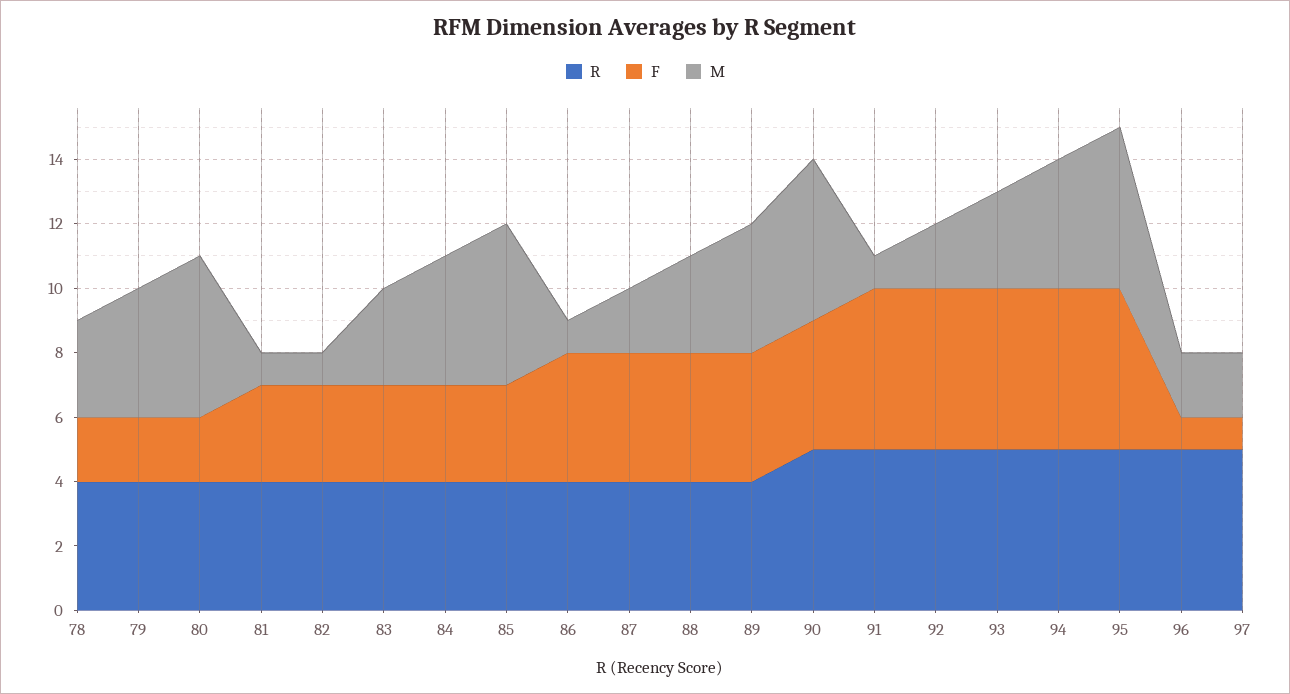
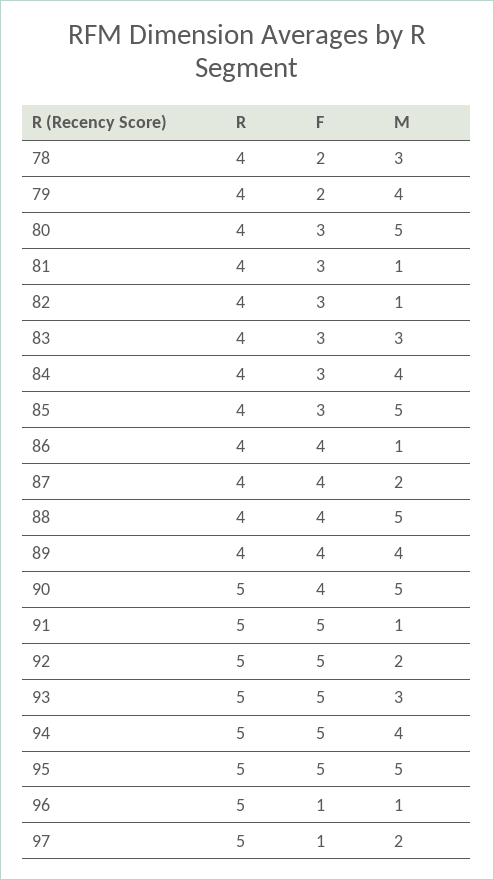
  {
    "R": {
      "78": 4,
      "79": 4,
      "80": 4,
      "81": 4,
      "82": 4,
      "83": 4,
      "84": 4,
      "85": 4,
      "86": 4,
      "87": 4,
      "88": 4,
      "89": 4,
      "90": 5,
      "91": 5,
      "92": 5,
      "93": 5,
      "94": 5,
      "95": 5,
      "96": 5,
      "97": 5
    },
    "F": {
      "78": 2,
      "79": 2,
-     "80": 2,
+     "80": 3,
      "81": 3,
      "82": 3,
      "83": 3,
      "84": 3,
      "85": 3,
      "86": 4,
      "87": 4,
      "88": 4,
      "89": 4,
      "90": 4,
      "91": 5,
      "92": 5,
      "93": 5,
      "94": 5,
      "95": 5,
      "96": 1,
      "97": 1
    },
    "M": {
      "78": 3,
      "79": 4,
      "80": 5,
      "81": 1,
      "82": 1,
      "83": 3,
      "84": 4,
      "85": 5,
      "86": 1,
      "87": 2,
-     "88": 3,
+     "88": 5,
      "89": 4,
      "90": 5,
      "91": 1,
      "92": 2,
      "93": 3,
      "94": 4,
      "95": 5,
-     "96": 2,
+     "96": 1,
      "97": 2
    }
  }

